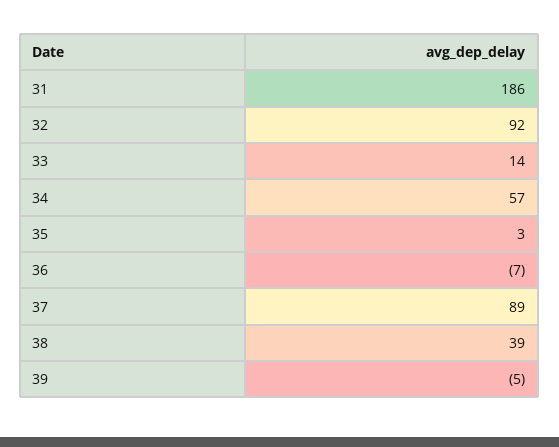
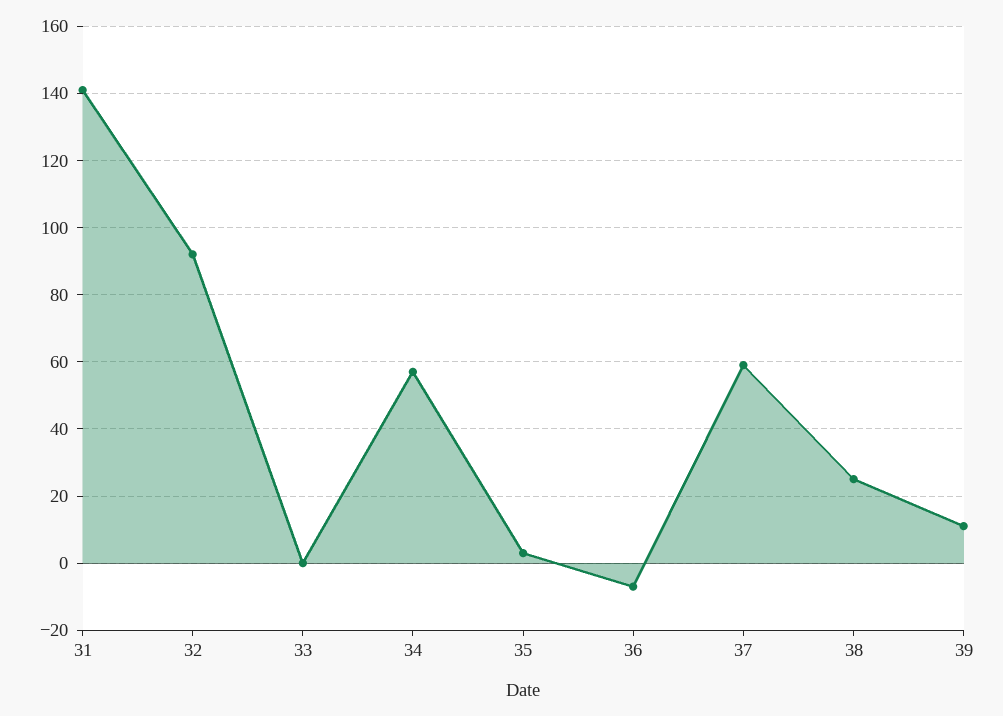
  {
-   "31": 186,
+   "31": 140,
    "32": 92,
-   "33": 14,
+   "33": 0,
    "34": 57,
    "35": 3,
    "36": -7,
-   "37": 89,
+   "37": 60,
-   "38": 39,
+   "38": 25,
-   "39": -5
+   "39": 10
  }

